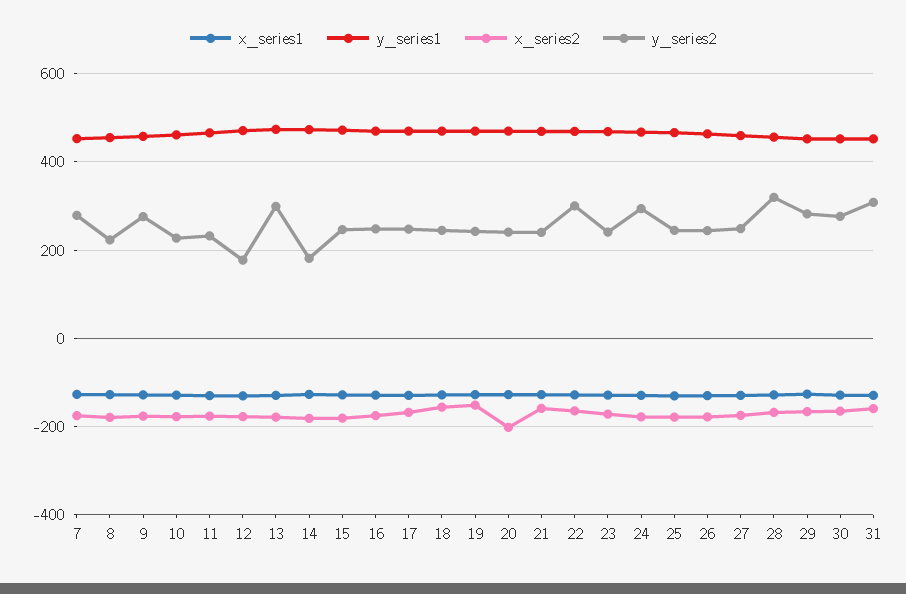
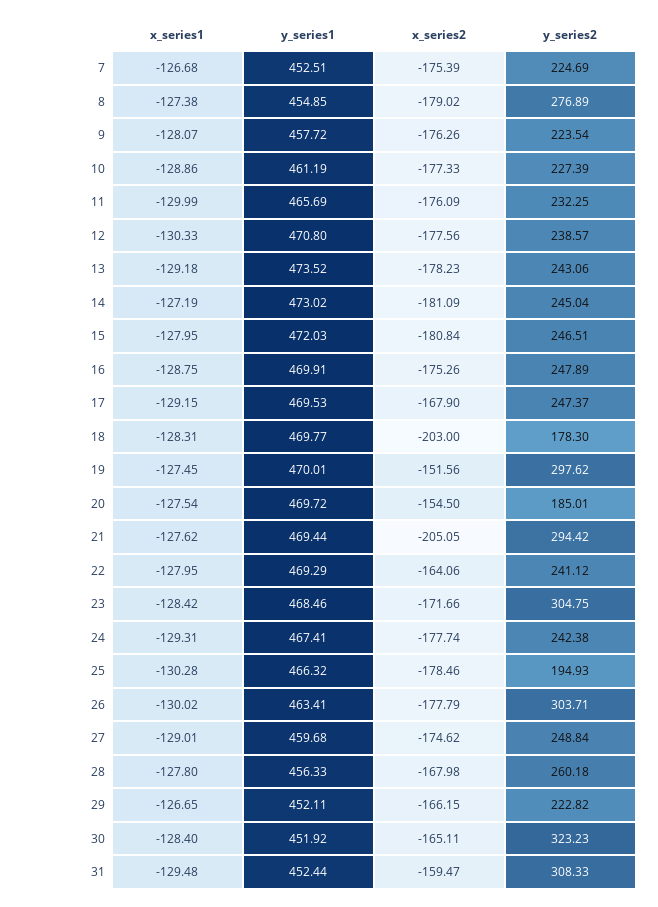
  {
    "x_series1": {
      "7": -126.68,
      "8": -127.38,
      "9": -128.07,
      "10": -128.86,
      "11": -129.99,
      "12": -130.33,
      "13": -129.18,
      "14": -127.19,
      "15": -127.95,
      "16": -128.75,
      "17": -129.15,
      "18": -128.31,
      "19": -127.45,
      "20": -127.54,
      "21": -127.62,
      "22": -127.95,
      "23": -128.42,
      "24": -129.31,
      "25": -130.28,
      "26": -130.02,
      "27": -129.01,
      "28": -127.8,
      "29": -126.65,
      "30": -128.4,
      "31": -129.48
    },
    "y_series1": {
      "7": 452.51,
      "8": 454.85,
      "9": 457.72,
      "10": 461.19,
      "11": 465.69,
      "12": 470.8,
      "13": 473.52,
      "14": 473.02,
      "15": 472.03,
      "16": 469.91,
      "17": 469.53,
      "18": 469.77,
      "19": 470.01,
      "20": 469.72,
      "21": 469.44,
      "22": 469.29,
      "23": 468.46,
      "24": 467.41,
      "25": 466.32,
      "26": 463.41,
      "27": 459.68,
      "28": 456.33,
      "29": 452.11,
      "30": 451.92,
      "31": 452.44
    },
    "x_series2": {
      "7": -175.39,
      "8": -179.02,
      "9": -176.26,
      "10": -177.33,
      "11": -176.09,
      "12": -177.56,
      "13": -178.23,
      "14": -181.09,
      "15": -180.84,
      "16": -175.26,
      "17": -167.9,
-     "18": -160,
+     "18": -203,
      "19": -151.56,
-     "20": -200,
+     "20": -154.5,
-     "21": -160,
+     "21": -205.05,
      "22": -164.06,
      "23": -171.66,
      "24": -177.74,
      "25": -178.46,
      "26": -177.79,
      "27": -174.62,
      "28": -167.98,
      "29": -166.15,
      "30": -165.11,
      "31": -159.47
    },
    "y_series2": {
-     "7": 280,
+     "7": 224.69,
-     "8": 220,
+     "8": 276.89,
-     "9": 280,
+     "9": 223.54,
      "10": 227.39,
      "11": 232.25,
-     "12": 180,
+     "12": 238.57,
-     "13": 300,
+     "13": 243.06,
-     "14": 180,
+     "14": 245.04,
      "15": 246.51,
      "16": 247.89,
      "17": 247.37,
-     "18": 240,
+     "18": 178.3,
-     "19": 240,
+     "19": 297.62,
-     "20": 240,
+     "20": 185.01,
-     "21": 240,
+     "21": 294.42,
-     "22": 300,
+     "22": 241.12,
-     "23": 240,
+     "23": 304.75,
-     "24": 300,
+     "24": 242.38,
-     "25": 240,
+     "25": 194.93,
-     "26": 240,
+     "26": 303.71,
      "27": 248.84,
-     "28": 320,
+     "28": 260.18,
-     "29": 280,
+     "29": 222.82,
-     "30": 280,
+     "30": 323.23,
      "31": 308.33
    }
  }

